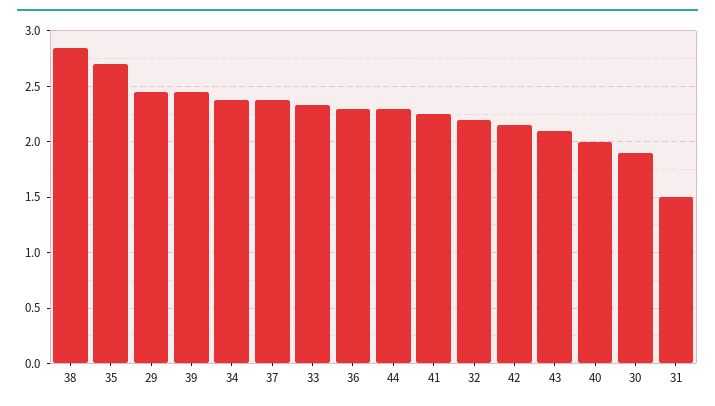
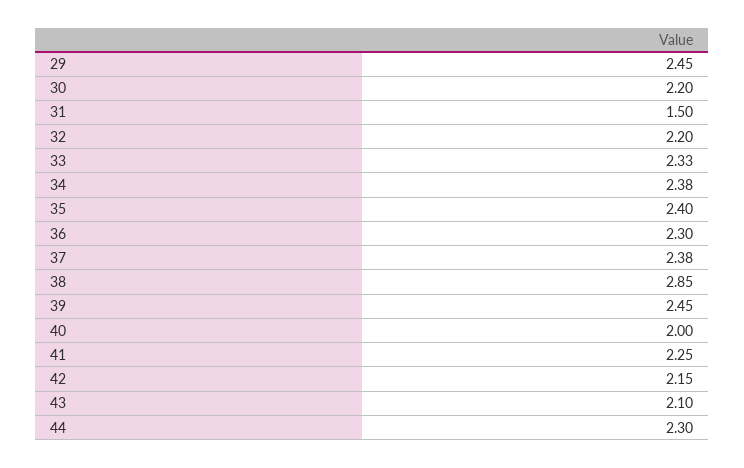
  {
    "38": 2.85,
-   "35": 2.7,
+   "35": 2.4,
    "29": 2.45,
    "39": 2.45,
    "34": 2.38,
    "37": 2.38,
    "33": 2.33,
    "36": 2.3,
    "44": 2.3,
    "41": 2.25,
    "32": 2.2,
    "42": 2.15,
    "43": 2.1,
    "40": 2,
-   "30": 1.9,
+   "30": 2.2,
    "31": 1.5
  }

